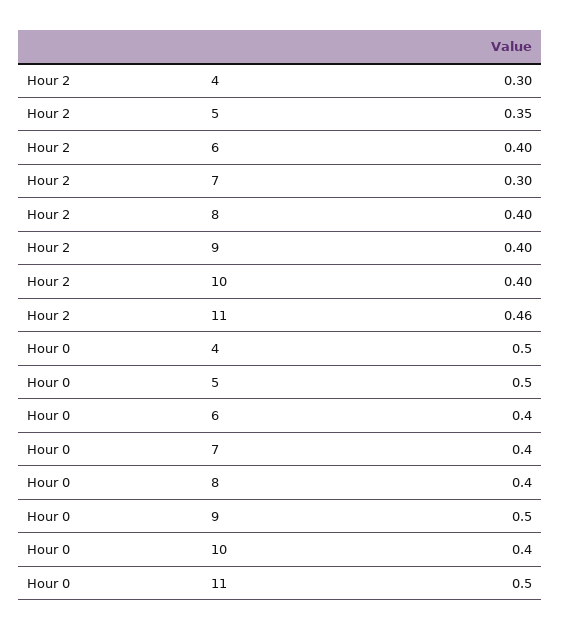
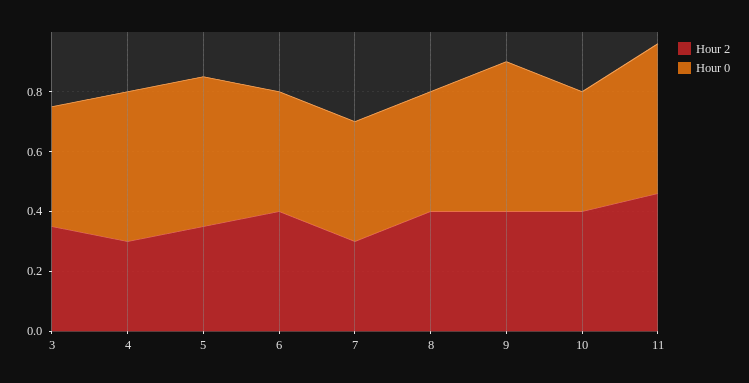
  {
    "Hour 2": {
      "4": 0.3,
      "5": 0.35,
      "6": 0.4,
      "7": 0.3,
      "8": 0.4,
      "9": 0.4,
      "10": 0.4,
-     "11": 0.46
+     "11": 0.46,
+     "3": 0.35
    },
    "Hour 0": {
      "4": 0.5,
      "5": 0.5,
      "6": 0.4,
      "7": 0.4,
      "8": 0.4,
      "9": 0.5,
      "10": 0.4,
-     "11": 0.5
+     "11": 0.5,
+     "3": 0.4
    }
  }

